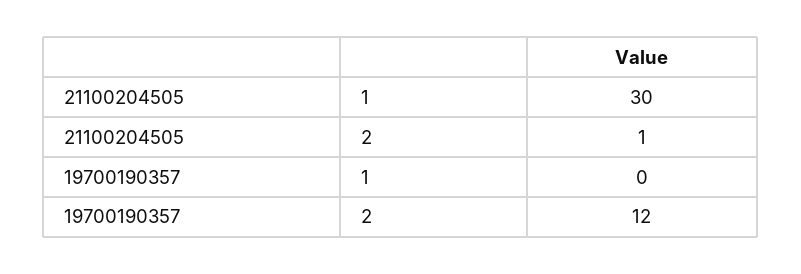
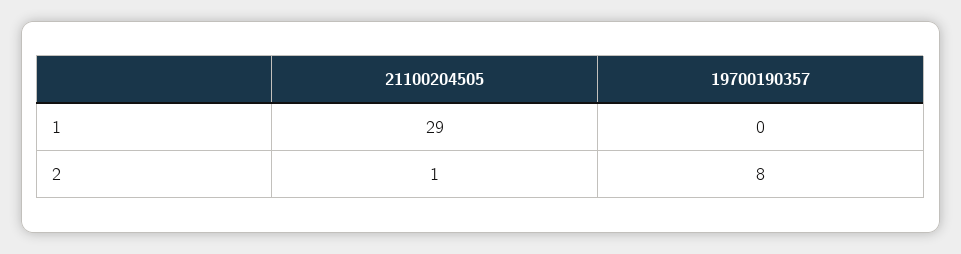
  {
    "21100204505": {
-     "1": 30,
+     "1": 29,
      "2": 1
    },
    "19700190357": {
      "1": 0,
-     "2": 12
+     "2": 8
    }
  }

